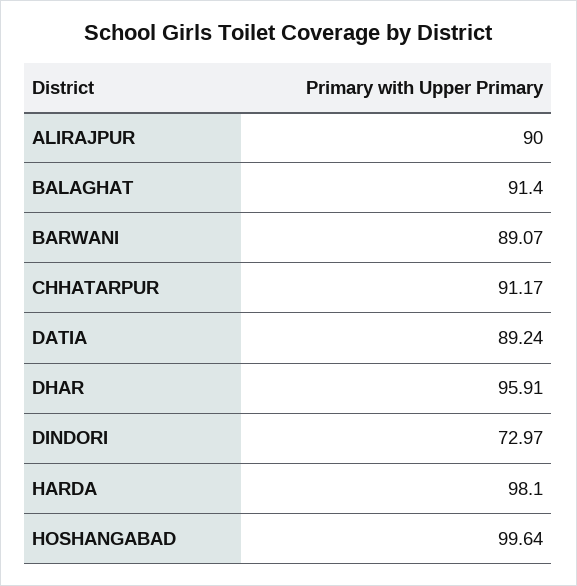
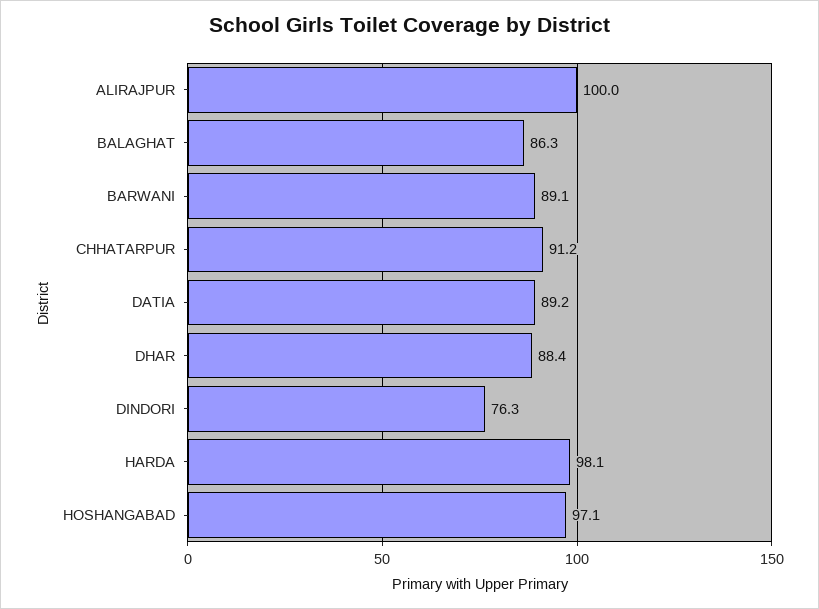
  {
-   "ALIRAJPUR": 90,
+   "ALIRAJPUR": 100,
-   "BALAGHAT": 91.4,
+   "BALAGHAT": 86.3,
    "BARWANI": 89.07,
    "CHHATARPUR": 91.17,
    "DATIA": 89.24,
-   "DHAR": 95.91,
+   "DHAR": 88.4,
-   "DINDORI": 72.97,
+   "DINDORI": 76.3,
    "HARDA": 98.1,
-   "HOSHANGABAD": 99.64
+   "HOSHANGABAD": 97.1
  }

